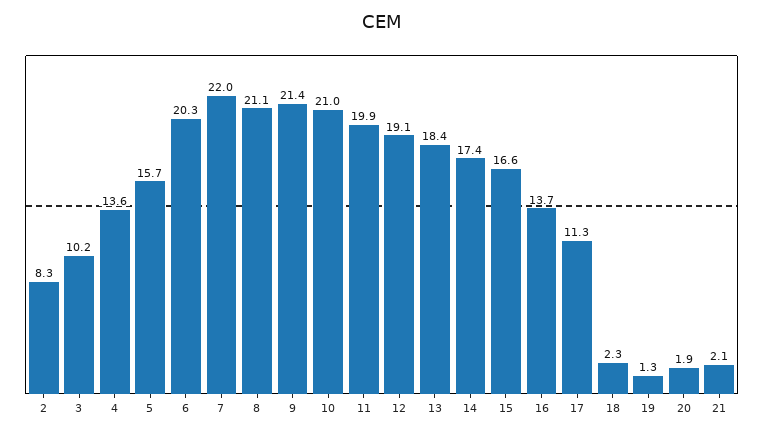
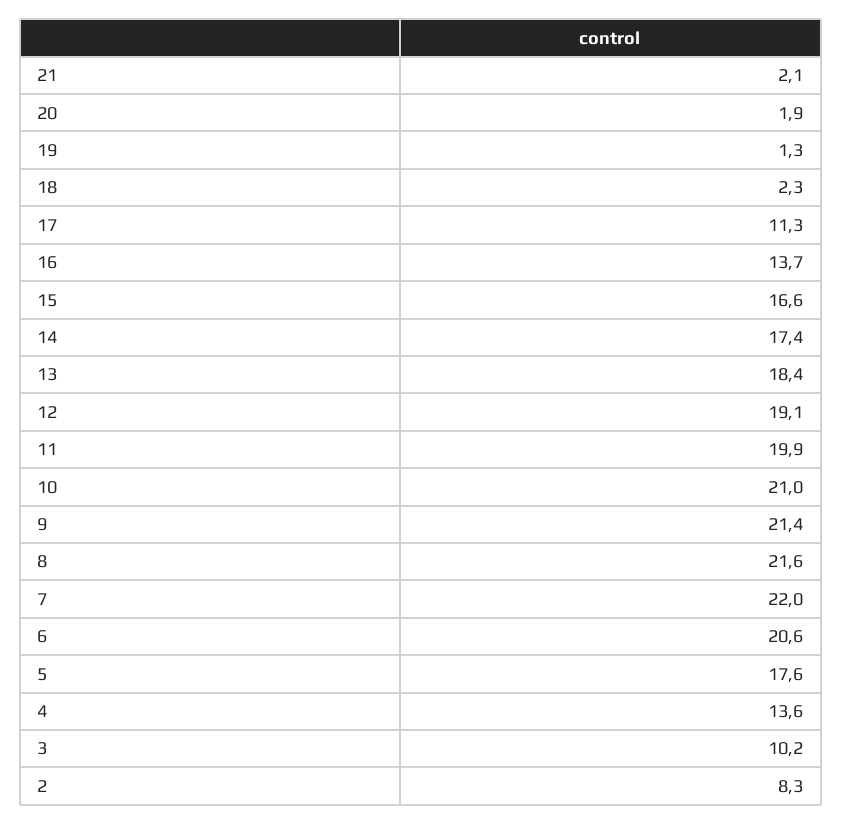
  {
    "2": 8.3,
    "3": 10.2,
    "4": 13.6,
-   "5": 15.7,
+   "5": 17.6,
-   "6": 20.3,
+   "6": 20.6,
    "7": 22,
-   "8": 21.1,
+   "8": 21.6,
    "9": 21.4,
    "10": 21,
    "11": 19.9,
    "12": 19.1,
    "13": 18.4,
    "14": 17.4,
    "15": 16.6,
    "16": 13.7,
    "17": 11.3,
    "18": 2.3,
    "19": 1.3,
    "20": 1.9,
    "21": 2.1
  }

